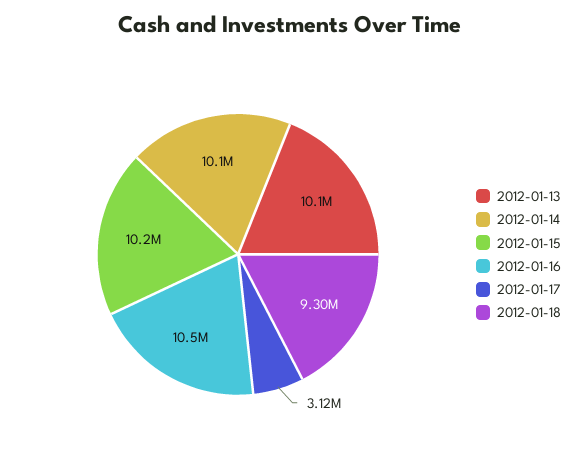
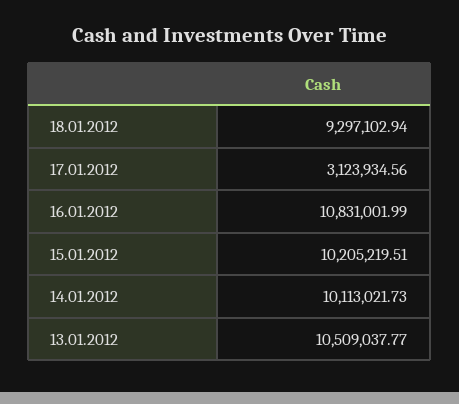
  {
-   "2012-01-13": 10100000,
+   "2012-01-13": 10509037.77,
    "2012-01-14": 10113021.73,
    "2012-01-15": 10205219.51,
-   "2012-01-16": 10500000,
+   "2012-01-16": 10831001.99,
    "2012-01-17": 3123934.56,
    "2012-01-18": 9297102.94
  }

